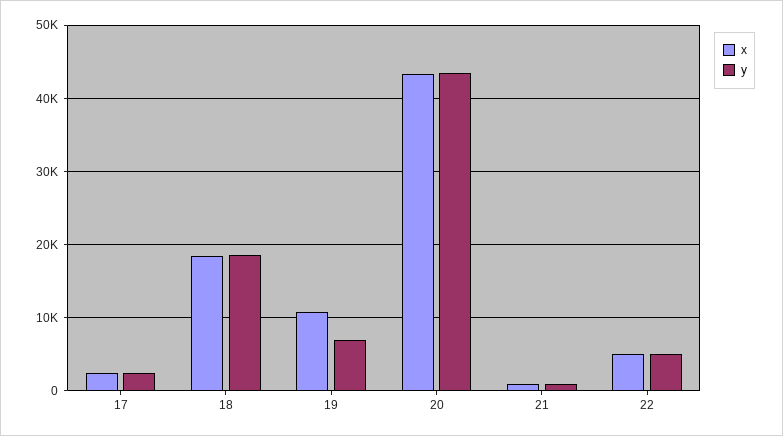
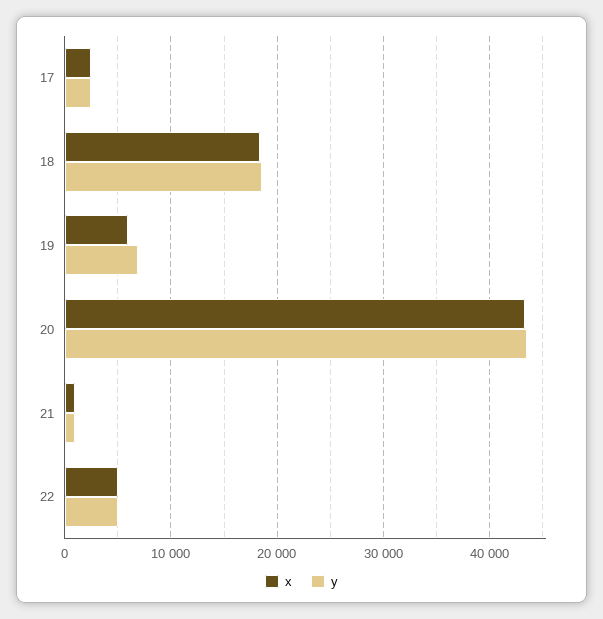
  {
    "x": {
      "17": 2000,
      "18": 18000,
-     "19": 11000,
+     "19": 6000,
      "20": 43000,
      "21": 1000,
      "22": 5000
    },
    "y": {
      "17": 2000,
      "18": 19000,
      "19": 7000,
      "20": 44000,
      "21": 1000,
      "22": 5000
    }
  }

